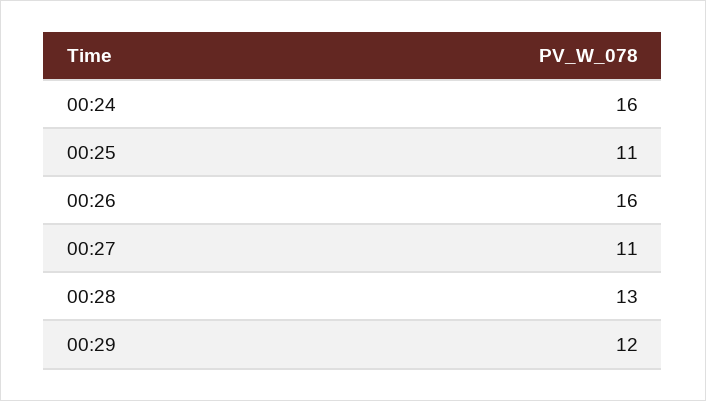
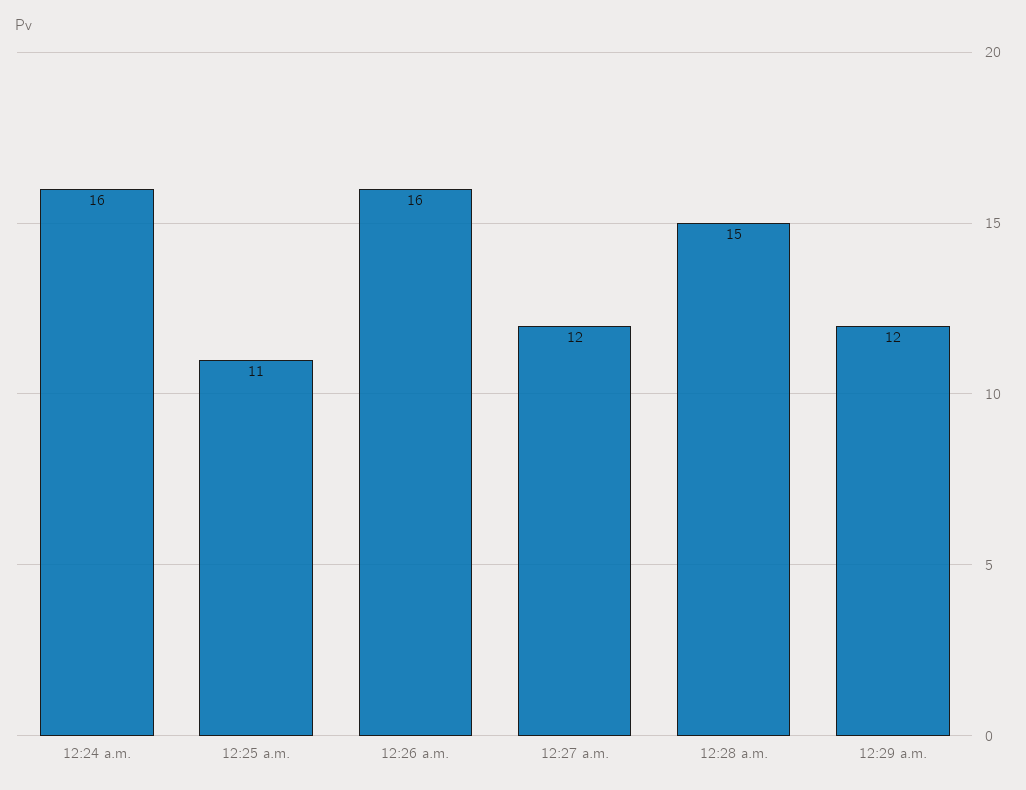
  {
    "00:24": 16,
    "00:25": 11,
    "00:26": 16,
-   "00:27": 11,
+   "00:27": 12,
-   "00:28": 13,
+   "00:28": 15,
    "00:29": 12
  }

